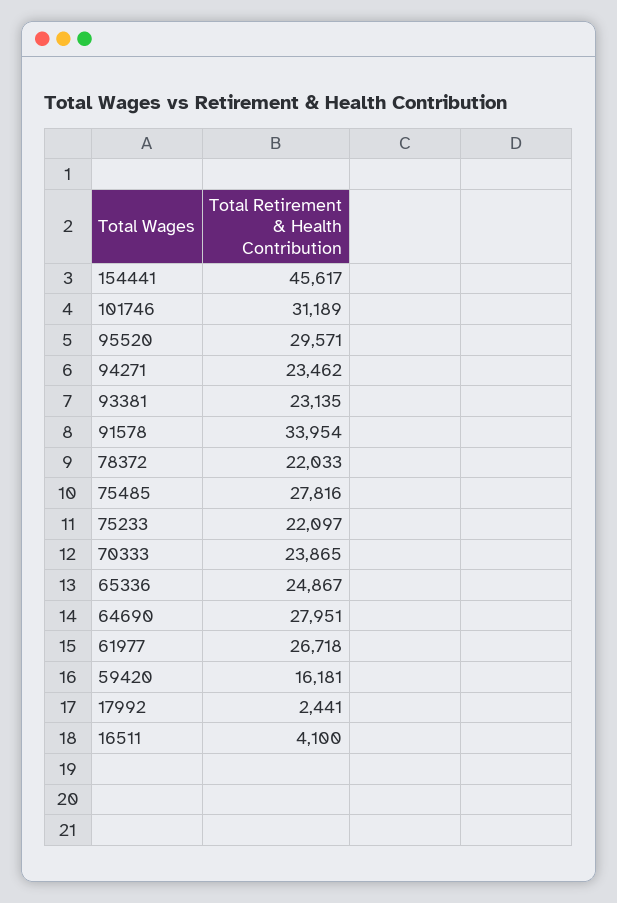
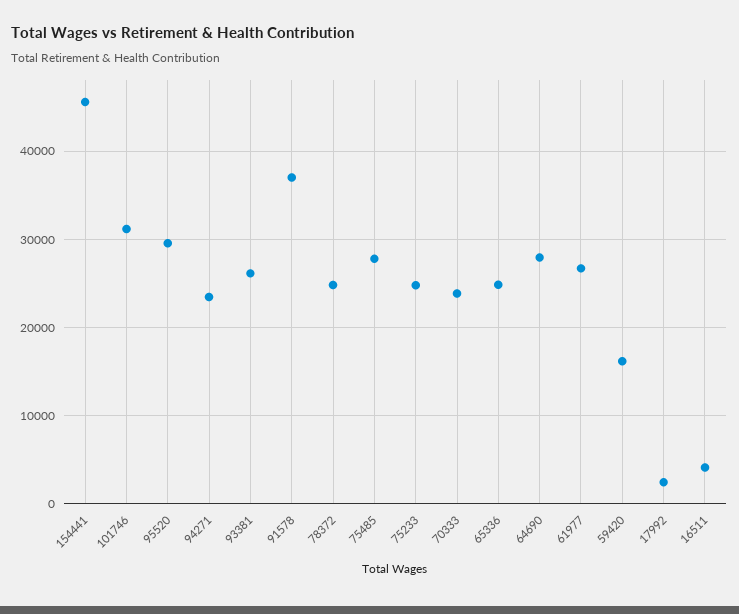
  {
    "154441": 45617,
    "101746": 31189,
    "95520": 29571,
    "94271": 23462,
-   "93381": 23135,
+   "93381": 26000,
-   "91578": 33954,
+   "91578": 37000,
-   "78372": 22033,
+   "78372": 25000,
    "75485": 27816,
-   "75233": 22097,
+   "75233": 25000,
    "70333": 23865,
    "65336": 24867,
    "64690": 27951,
    "61977": 26718,
    "59420": 16181,
    "17992": 2441,
    "16511": 4100
  }

